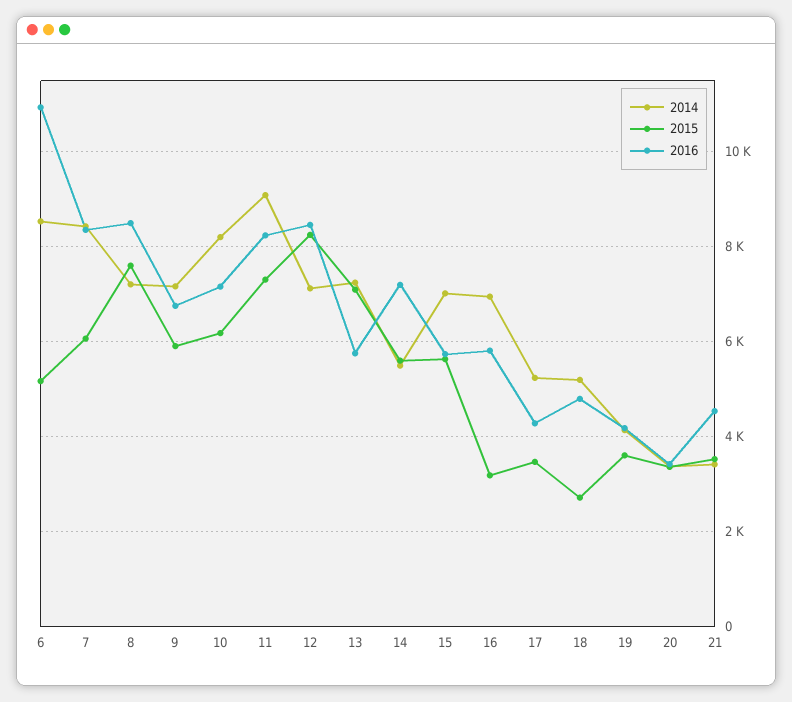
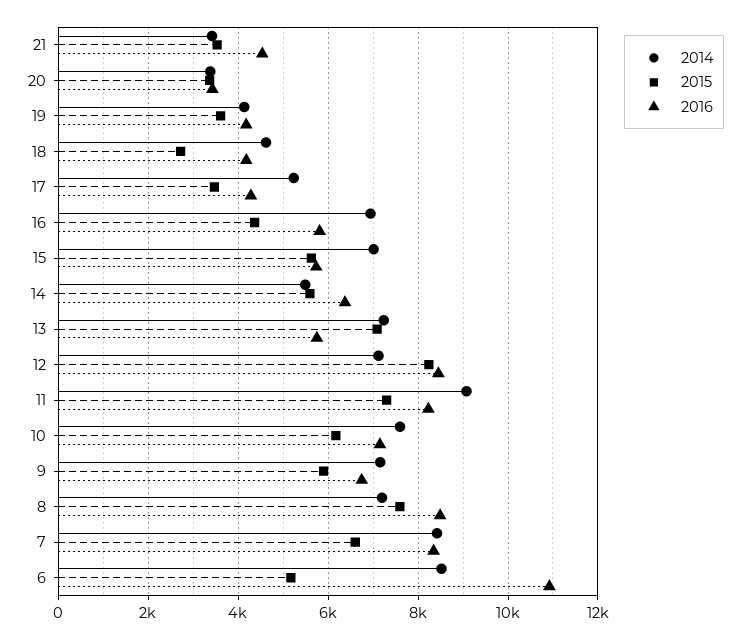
  {
    "2014": {
      "6": 8600,
      "7": 8400,
      "8": 7200,
      "9": 7200,
-     "10": 8200,
+     "10": 7600,
      "11": 9000,
      "12": 7200,
      "13": 7200,
      "14": 5400,
      "15": 7000,
      "16": 7000,
      "17": 5200,
-     "18": 5200,
+     "18": 4600,
      "19": 4200,
      "20": 3400,
      "21": 3400
    },
    "2015": {
      "6": 5200,
-     "7": 6000,
+     "7": 6600,
      "8": 7600,
      "9": 6000,
      "10": 6200,
      "11": 7400,
      "12": 8200,
      "13": 7000,
      "14": 5600,
      "15": 5600,
-     "16": 3200,
+     "16": 4400,
      "17": 3400,
      "18": 2800,
      "19": 3600,
      "20": 3400,
      "21": 3600
    },
    "2016": {
      "6": 11000,
      "7": 8400,
      "8": 8400,
      "9": 6800,
      "10": 7200,
      "11": 8200,
      "12": 8400,
      "13": 5800,
-     "14": 7200,
+     "14": 6400,
      "15": 5800,
      "16": 5800,
      "17": 4200,
-     "18": 4800,
+     "18": 4200,
      "19": 4200,
      "20": 3400,
      "21": 4600
    }
  }

